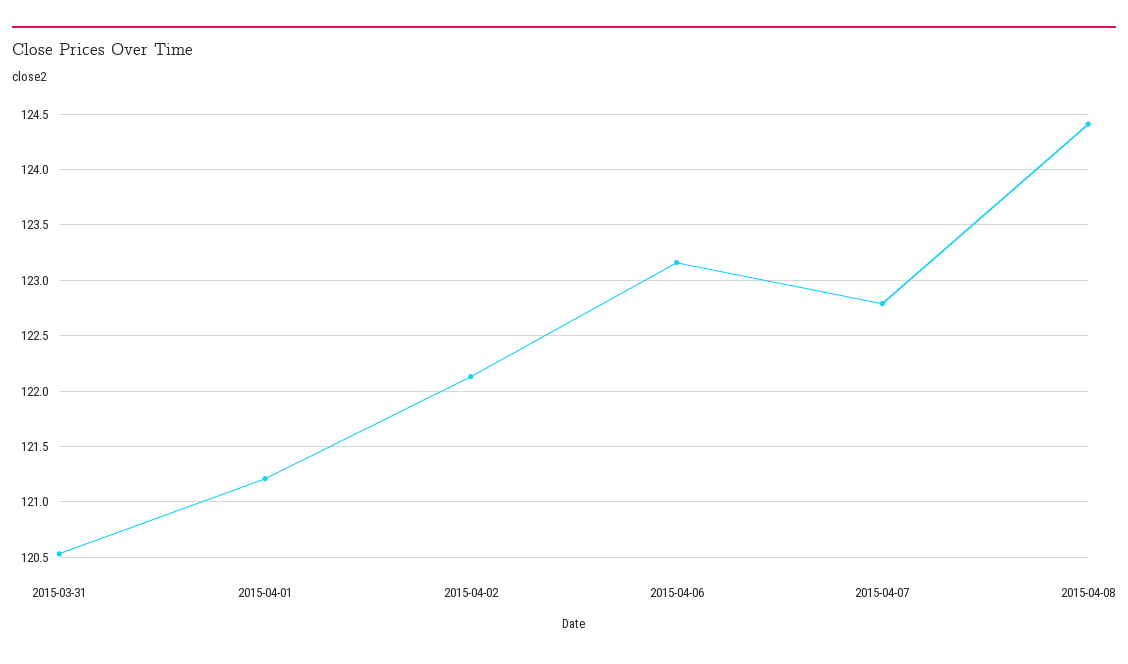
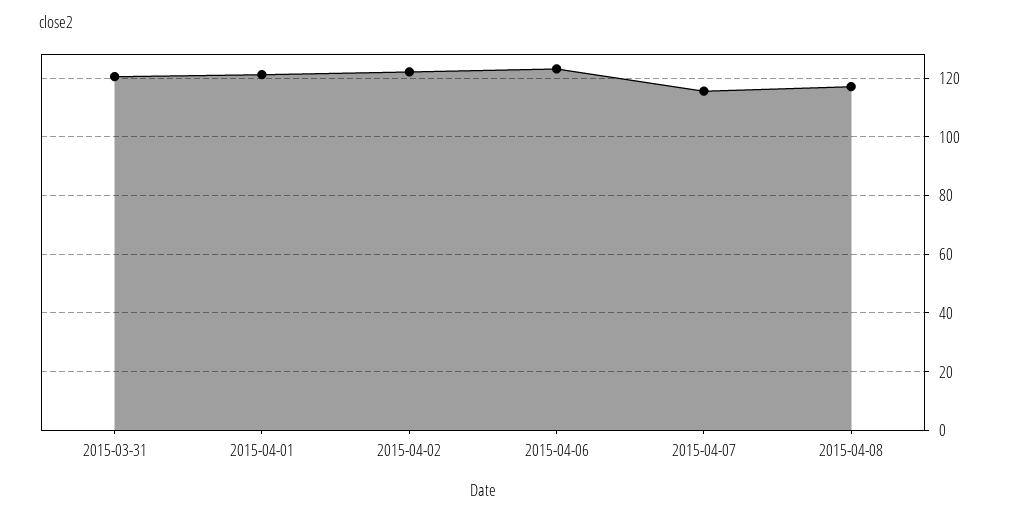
  {
    "2015-03-31": 120.5,
    "2015-04-01": 121.2,
    "2015-04-02": 122.1,
    "2015-04-06": 123.2,
-   "2015-04-07": 122.8,
+   "2015-04-07": 115,
-   "2015-04-08": 124.4
+   "2015-04-08": 117.5
  }

